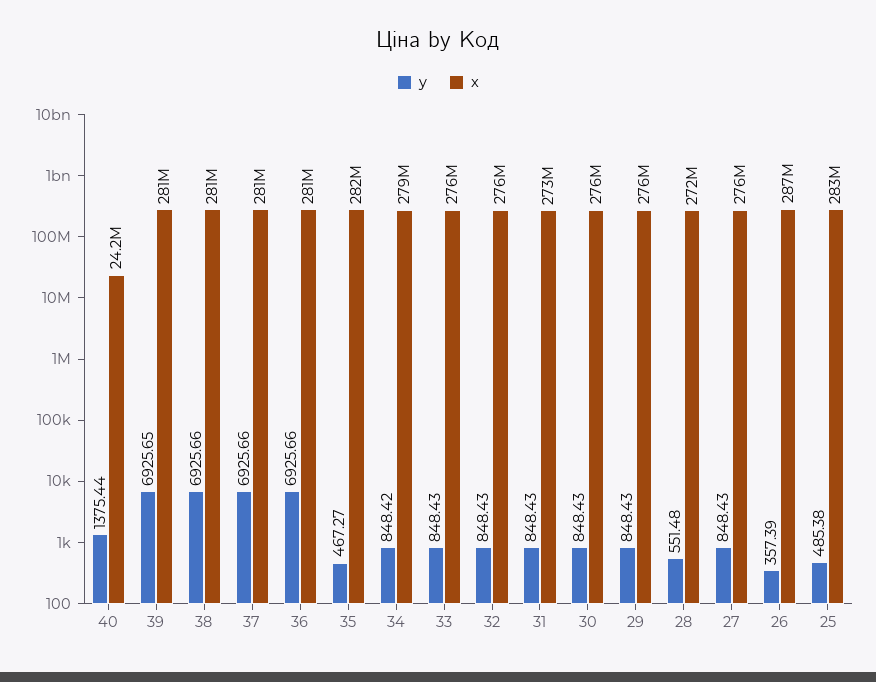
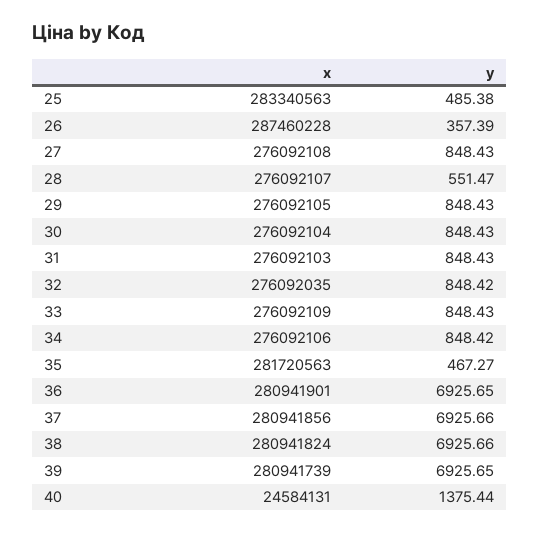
  {
    "y": {
      "40": 1375.44,
      "39": 6925.65,
      "38": 6925.66,
      "37": 6925.66,
-     "36": 6925.66,
+     "36": 6925.65,
      "35": 467.27,
      "34": 848.42,
      "33": 848.43,
-     "32": 848.43,
+     "32": 848.42,
      "31": 848.43,
      "30": 848.43,
      "29": 848.43,
-     "28": 551.48,
+     "28": 551.47,
      "27": 848.43,
      "26": 357.39,
      "25": 485.38
    },
    "x": {
-     "40": 24200000,
+     "40": 24584131,
      "39": 280941739,
      "38": 280941824,
      "37": 280941856,
      "36": 280941901,
      "35": 281720563,
-     "34": 279000000,
+     "34": 276092106,
      "33": 276092109,
      "32": 276092035,
-     "31": 273000000,
+     "31": 276092103,
      "30": 276092104,
      "29": 276092105,
-     "28": 272000000,
+     "28": 276092107,
      "27": 276092108,
      "26": 287460228,
      "25": 283340563
    }
  }

